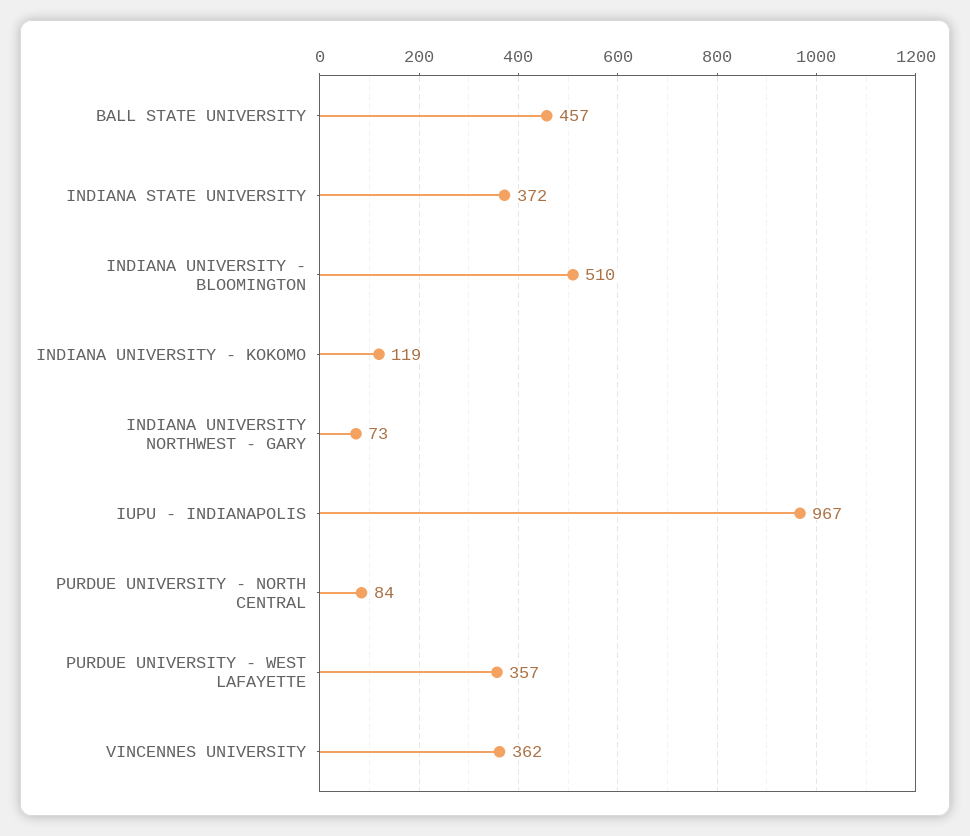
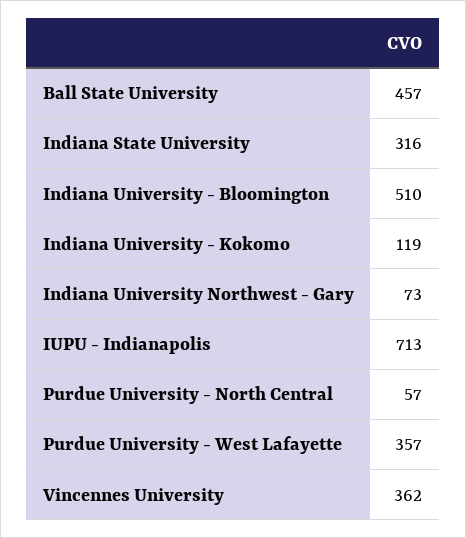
  {
    "BALL STATE UNIVERSITY": 457,
-   "INDIANA STATE UNIVERSITY": 372,
+   "INDIANA STATE UNIVERSITY": 316,
    "INDIANA UNIVERSITY - BLOOMINGTON": 510,
    "INDIANA UNIVERSITY - KOKOMO": 119,
    "INDIANA UNIVERSITY NORTHWEST - GARY": 73,
-   "IUPU - INDIANAPOLIS": 967,
+   "IUPU - INDIANAPOLIS": 713,
-   "PURDUE UNIVERSITY - NORTH CENTRAL": 84,
+   "PURDUE UNIVERSITY - NORTH CENTRAL": 57,
    "PURDUE UNIVERSITY - WEST LAFAYETTE": 357,
    "VINCENNES UNIVERSITY": 362
  }

